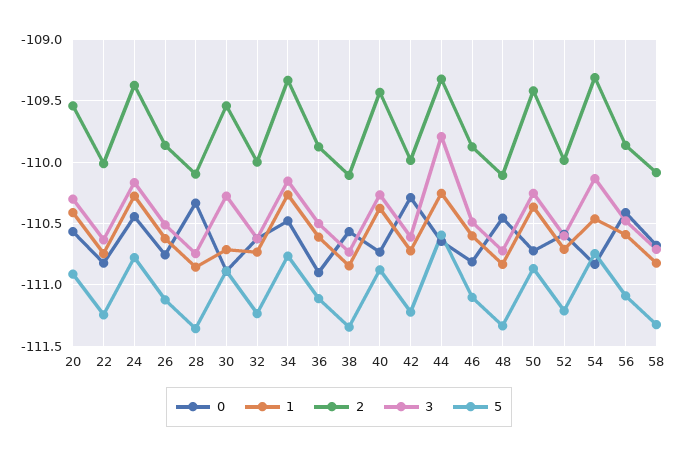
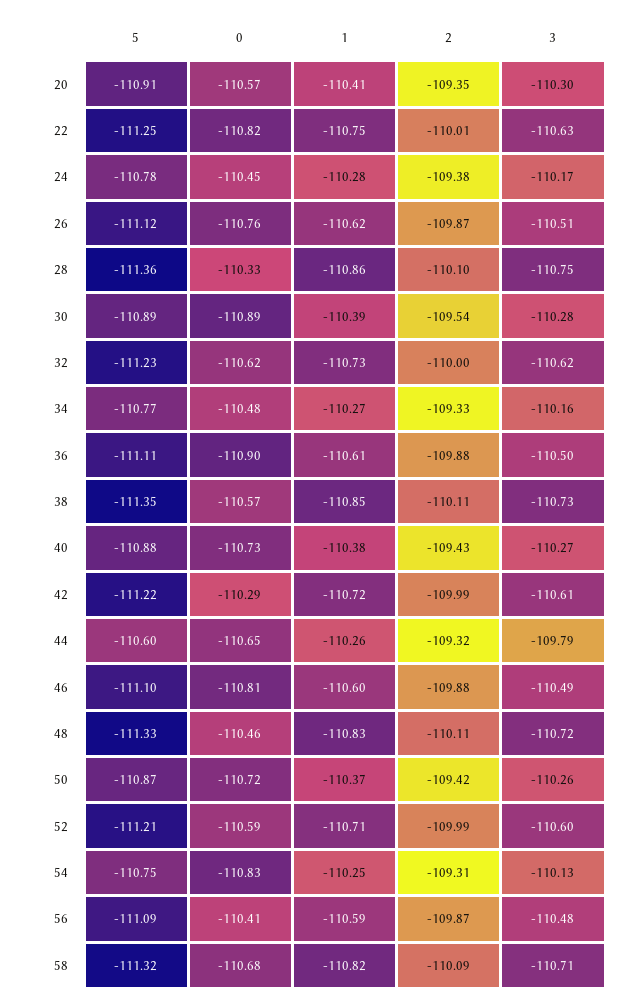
  {
    "0": {
      "20": -110.57,
      "22": -110.82,
      "24": -110.45,
      "26": -110.76,
      "28": -110.33,
      "30": -110.89,
      "32": -110.62,
      "34": -110.48,
      "36": -110.9,
      "38": -110.57,
      "40": -110.73,
      "42": -110.29,
      "44": -110.65,
      "46": -110.81,
      "48": -110.46,
      "50": -110.72,
      "52": -110.59,
      "54": -110.83,
      "56": -110.41,
      "58": -110.68
    },
    "1": {
      "20": -110.41,
      "22": -110.75,
      "24": -110.28,
      "26": -110.62,
      "28": -110.86,
-     "30": -110.7,
+     "30": -110.39,
      "32": -110.73,
      "34": -110.27,
      "36": -110.61,
      "38": -110.85,
      "40": -110.38,
      "42": -110.72,
      "44": -110.26,
      "46": -110.6,
      "48": -110.83,
      "50": -110.37,
      "52": -110.71,
-     "54": -110.45,
+     "54": -110.25,
      "56": -110.59,
      "58": -110.82
    },
    "2": {
-     "20": -109.55,
+     "20": -109.35,
      "22": -110.01,
      "24": -109.38,
      "26": -109.87,
      "28": -110.1,
      "30": -109.54,
      "32": -110,
      "34": -109.33,
      "36": -109.88,
      "38": -110.11,
      "40": -109.43,
      "42": -109.99,
      "44": -109.32,
      "46": -109.88,
      "48": -110.11,
      "50": -109.42,
      "52": -109.99,
      "54": -109.31,
      "56": -109.87,
      "58": -110.09
    },
    "3": {
      "20": -110.3,
      "22": -110.63,
      "24": -110.17,
      "26": -110.51,
      "28": -110.75,
      "30": -110.28,
      "32": -110.62,
      "34": -110.16,
      "36": -110.5,
      "38": -110.73,
      "40": -110.27,
      "42": -110.61,
      "44": -109.79,
      "46": -110.49,
      "48": -110.72,
      "50": -110.26,
      "52": -110.6,
      "54": -110.13,
      "56": -110.48,
      "58": -110.71
    },
    "5": {
      "20": -110.91,
      "22": -111.25,
      "24": -110.78,
      "26": -111.12,
      "28": -111.36,
      "30": -110.89,
      "32": -111.23,
      "34": -110.77,
      "36": -111.11,
      "38": -111.35,
      "40": -110.88,
      "42": -111.22,
      "44": -110.6,
      "46": -111.1,
      "48": -111.33,
      "50": -110.87,
      "52": -111.21,
      "54": -110.75,
      "56": -111.09,
      "58": -111.32
    }
  }

